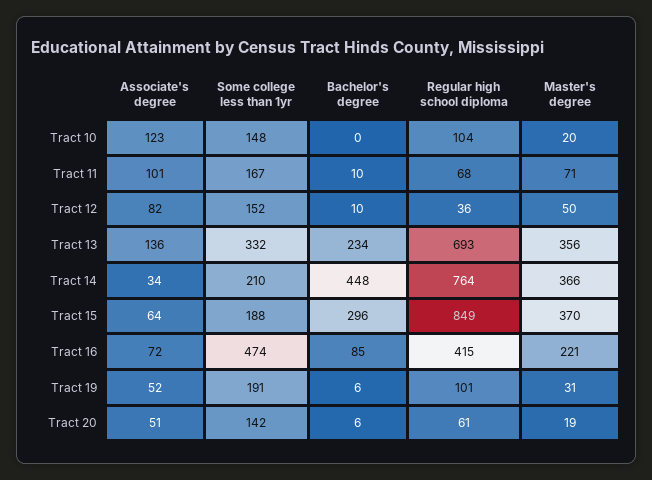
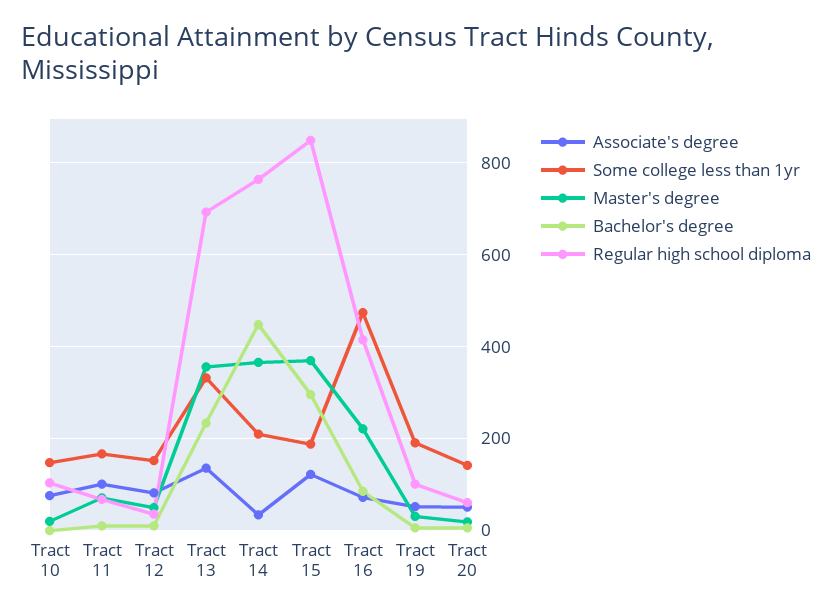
  {
    "Associate's degree": {
-     "Tract 10": 123,
+     "Tract 10": 80,
      "Tract 11": 101,
      "Tract 12": 82,
      "Tract 13": 136,
      "Tract 14": 34,
-     "Tract 15": 64,
+     "Tract 15": 120,
      "Tract 16": 72,
      "Tract 19": 52,
      "Tract 20": 51
    },
    "Some college less than 1yr": {
      "Tract 10": 148,
      "Tract 11": 167,
      "Tract 12": 152,
      "Tract 13": 332,
      "Tract 14": 210,
      "Tract 15": 188,
      "Tract 16": 474,
      "Tract 19": 191,
      "Tract 20": 142
    },
    "Bachelor's degree": {
      "Tract 10": 0,
      "Tract 11": 10,
      "Tract 12": 10,
      "Tract 13": 234,
      "Tract 14": 448,
      "Tract 15": 296,
      "Tract 16": 85,
      "Tract 19": 6,
      "Tract 20": 6
    },
    "Regular high school diploma": {
      "Tract 10": 104,
      "Tract 11": 68,
      "Tract 12": 36,
      "Tract 13": 693,
      "Tract 14": 764,
      "Tract 15": 849,
      "Tract 16": 415,
      "Tract 19": 101,
      "Tract 20": 61
    },
    "Master's degree": {
      "Tract 10": 20,
      "Tract 11": 71,
      "Tract 12": 50,
      "Tract 13": 356,
      "Tract 14": 366,
      "Tract 15": 370,
      "Tract 16": 221,
      "Tract 19": 31,
      "Tract 20": 19
    }
  }

